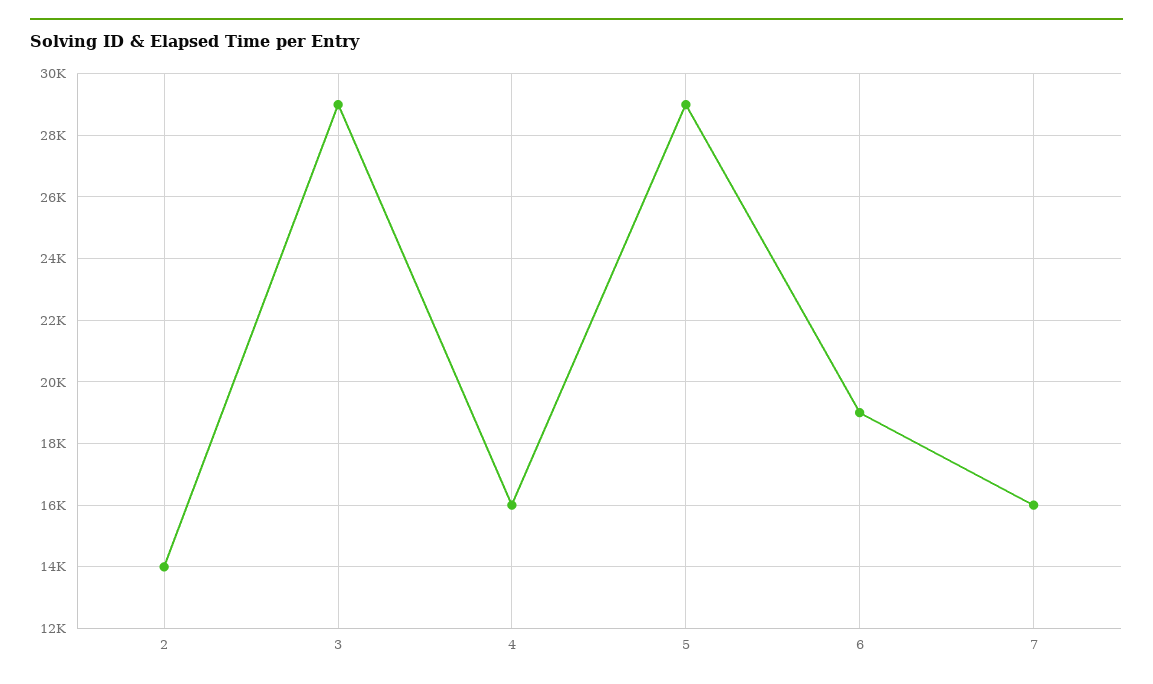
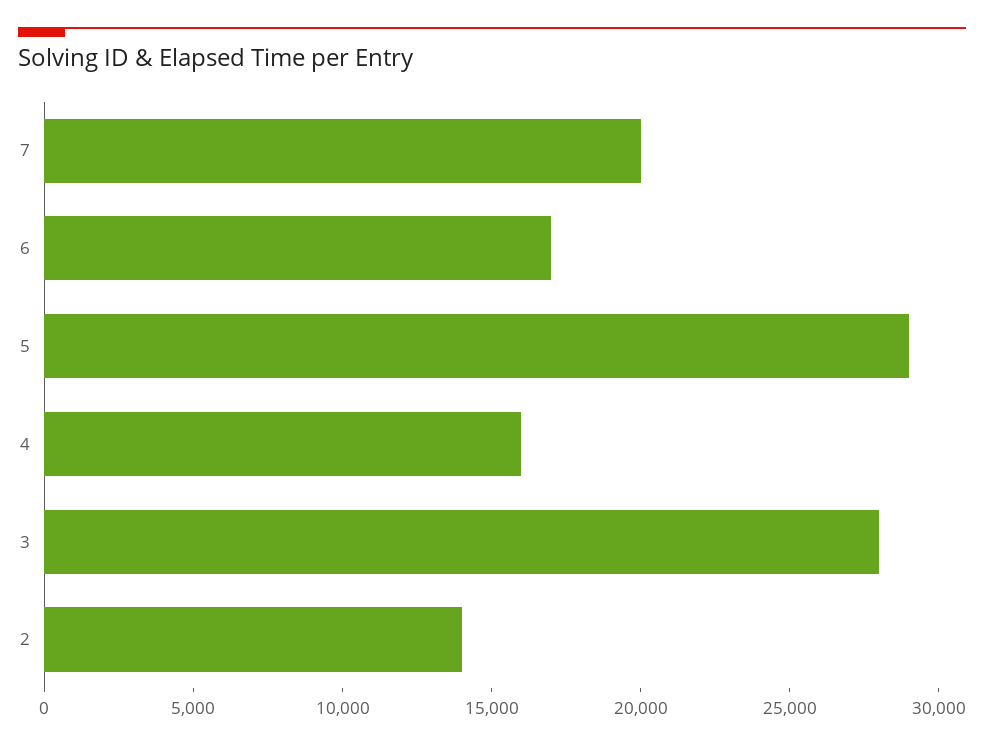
  {
    "2": 14000,
-   "3": 29000,
+   "3": 28000,
    "4": 16000,
    "5": 29000,
-   "6": 19000,
+   "6": 17000,
-   "7": 16000
+   "7": 20000
  }

